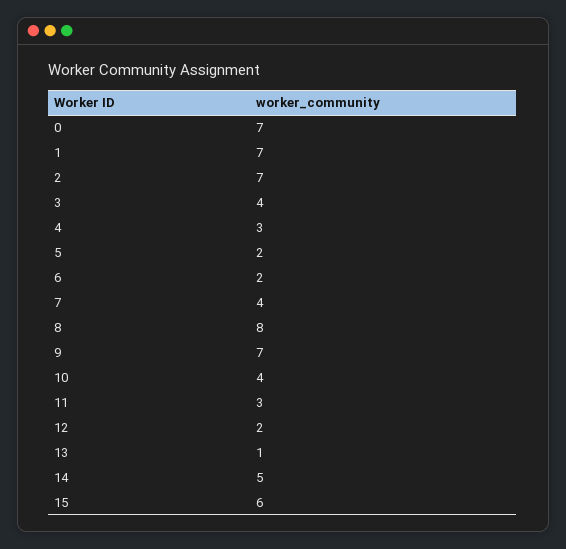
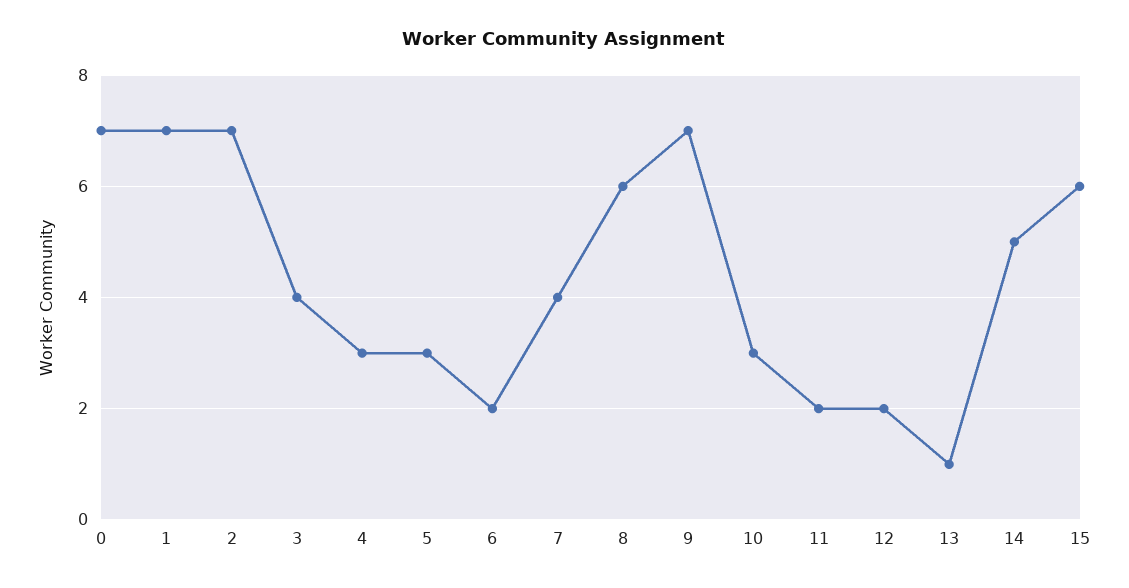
  {
    "0": 7,
    "1": 7,
    "2": 7,
    "3": 4,
    "4": 3,
-   "5": 2,
+   "5": 3,
    "6": 2,
    "7": 4,
-   "8": 8,
+   "8": 6,
    "9": 7,
-   "10": 4,
+   "10": 3,
-   "11": 3,
+   "11": 2,
    "12": 2,
    "13": 1,
    "14": 5,
    "15": 6
  }

